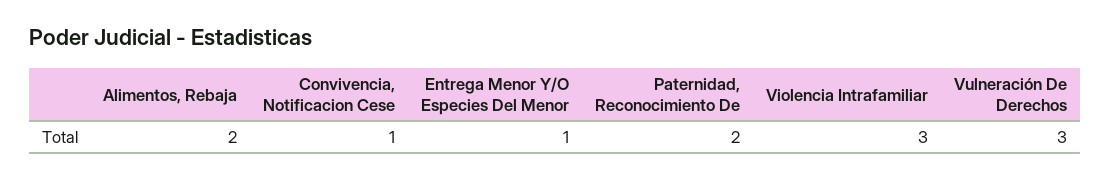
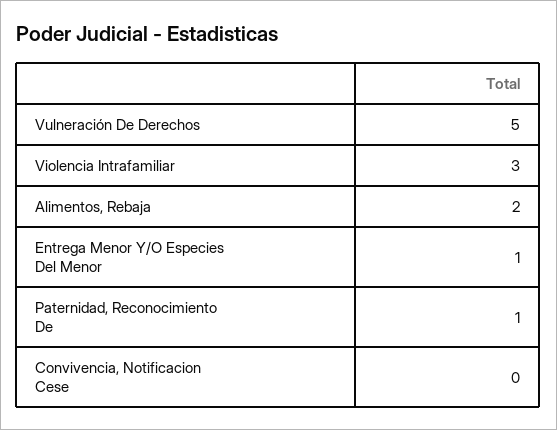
  {
    "Alimentos, Rebaja": 2,
-   "Convivencia, Notificacion Cese": 1,
+   "Convivencia, Notificacion Cese": 0,
    "Entrega Menor Y/O Especies Del Menor": 1,
-   "Paternidad, Reconocimiento De": 2,
+   "Paternidad, Reconocimiento De": 1,
    "Violencia Intrafamiliar": 3,
-   "Vulneración De Derechos": 3
+   "Vulneración De Derechos": 5
  }

